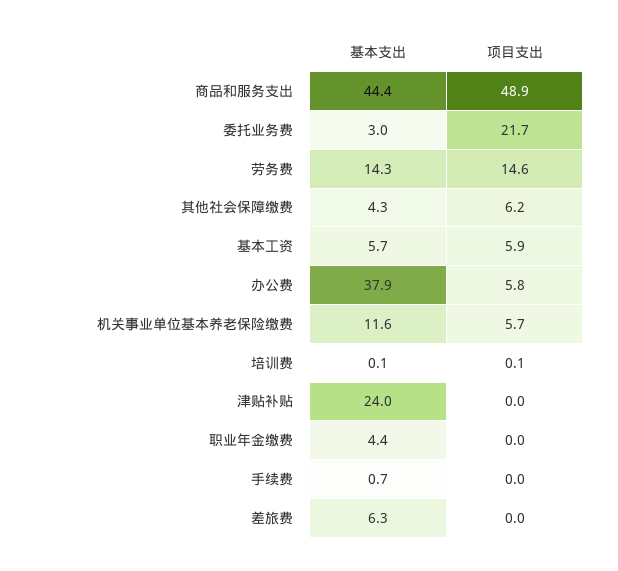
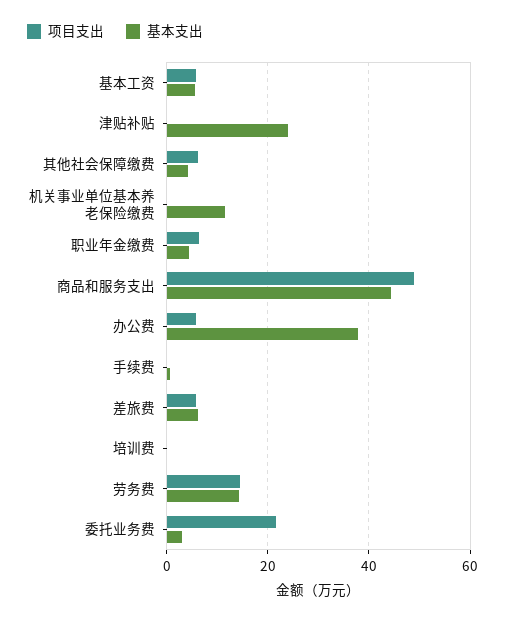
  {
    "基本支出": {
      "商品和服务支出": 44.4,
      "委托业务费": 3,
      "劳务费": 14.3,
      "其他社会保障缴费": 4.3,
      "基本工资": 5.7,
      "办公费": 37.9,
      "机关事业单位基本养老保险缴费": 11.6,
      "培训费": 0.1,
      "津贴补贴": 24,
      "职业年金缴费": 4.4,
      "手续费": 0.7,
      "差旅费": 6.3
    },
    "项目支出": {
      "商品和服务支出": 48.9,
      "委托业务费": 21.7,
      "劳务费": 14.6,
      "其他社会保障缴费": 6.2,
      "基本工资": 5.9,
      "办公费": 5.8,
-     "机关事业单位基本养老保险缴费": 5.7,
+     "机关事业单位基本养老保险缴费": 0,
      "培训费": 0.1,
      "津贴补贴": 0,
-     "职业年金缴费": 0,
+     "职业年金缴费": 6,
      "手续费": 0,
-     "差旅费": 0
+     "差旅费": 6
    }
  }

